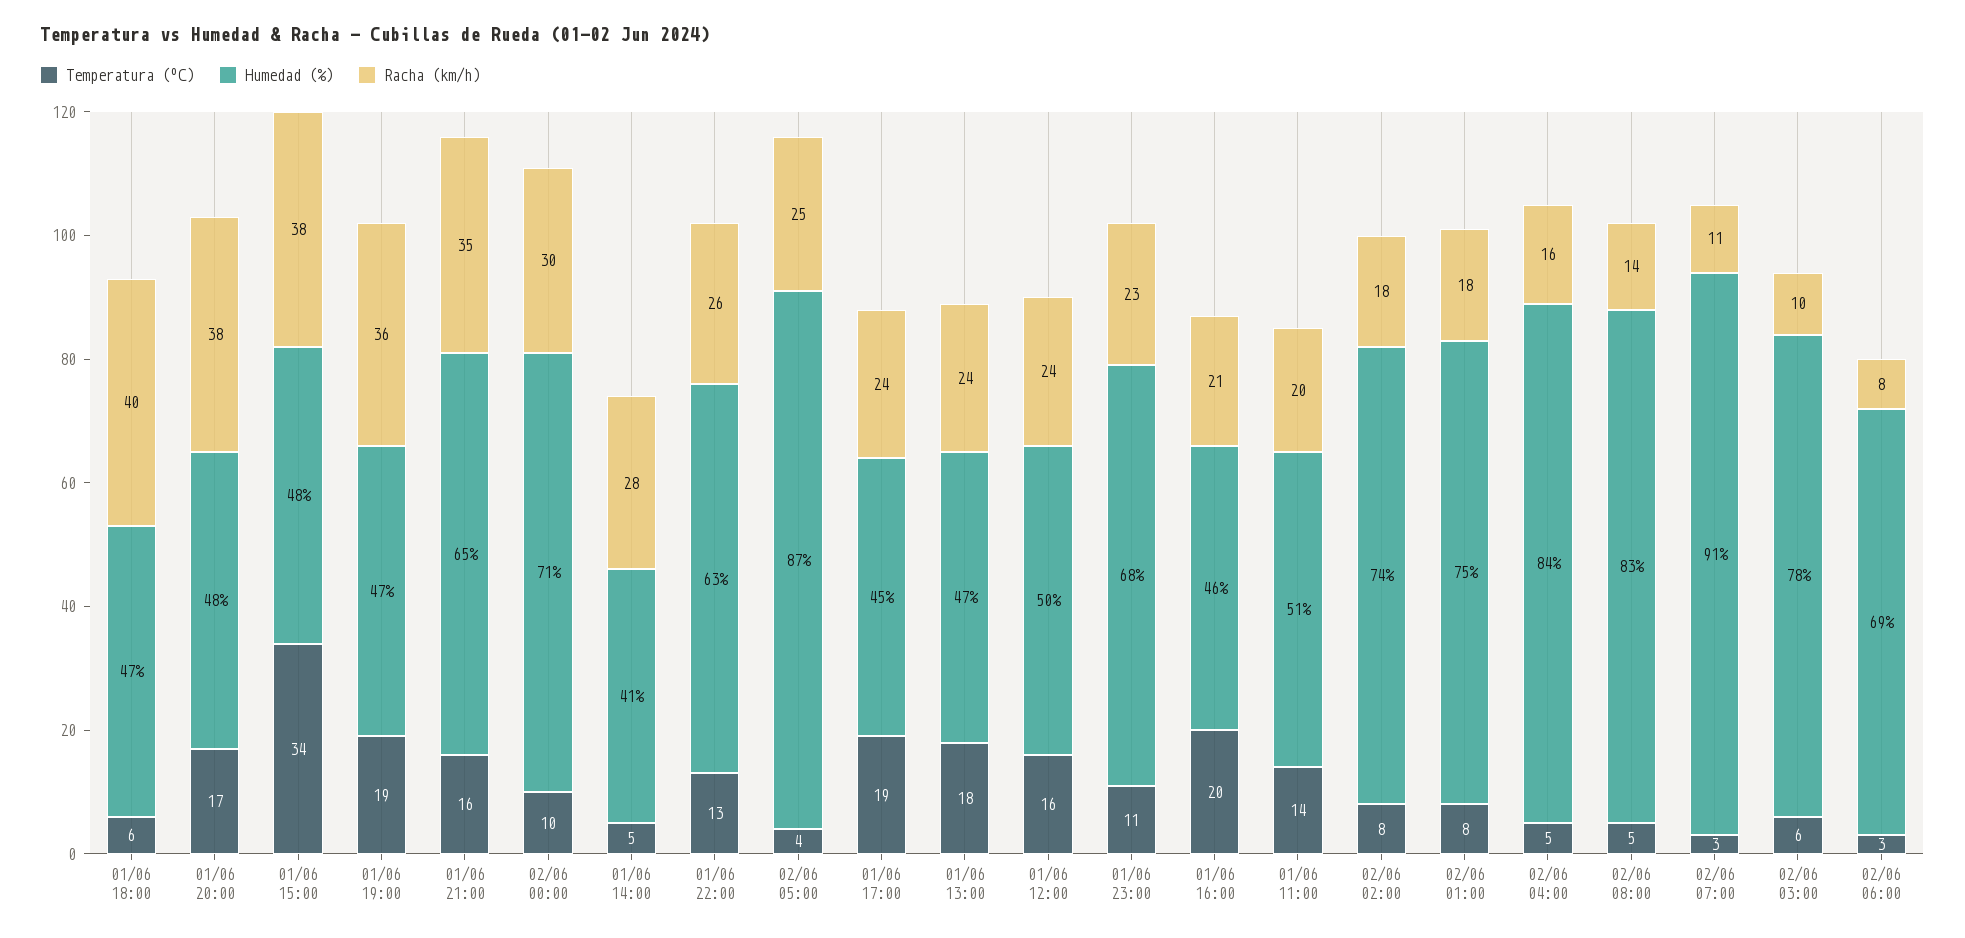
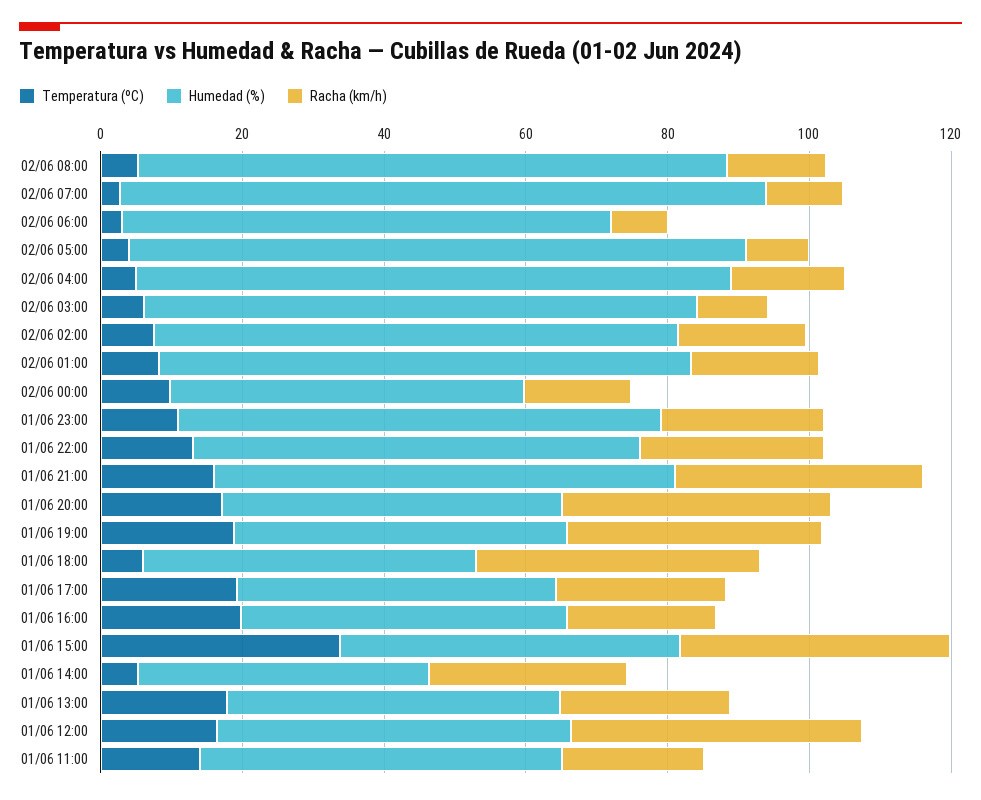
  {
    "Temperatura (ºC)": {
      "01/06 18:00": 6,
      "01/06 20:00": 17,
      "01/06 15:00": 34,
      "01/06 19:00": 19,
      "01/06 21:00": 16,
      "02/06 00:00": 10,
      "01/06 14:00": 5,
      "01/06 22:00": 13,
      "02/06 05:00": 4,
      "01/06 17:00": 19,
      "01/06 13:00": 18,
      "01/06 12:00": 16,
      "01/06 23:00": 11,
      "01/06 16:00": 20,
      "01/06 11:00": 14,
      "02/06 02:00": 8,
      "02/06 01:00": 8,
      "02/06 04:00": 5,
      "02/06 08:00": 5,
      "02/06 07:00": 3,
      "02/06 03:00": 6,
      "02/06 06:00": 3
    },
    "Humedad (%)": {
      "01/06 18:00": 47,
      "01/06 20:00": 48,
      "01/06 15:00": 48,
      "01/06 19:00": 47,
      "01/06 21:00": 65,
-     "02/06 00:00": 71,
+     "02/06 00:00": 50,
      "01/06 14:00": 41,
      "01/06 22:00": 63,
      "02/06 05:00": 87,
      "01/06 17:00": 45,
      "01/06 13:00": 47,
      "01/06 12:00": 50,
      "01/06 23:00": 68,
      "01/06 16:00": 46,
      "01/06 11:00": 51,
      "02/06 02:00": 74,
      "02/06 01:00": 75,
      "02/06 04:00": 84,
      "02/06 08:00": 83,
      "02/06 07:00": 91,
      "02/06 03:00": 78,
      "02/06 06:00": 69
    },
    "Racha (km/h)": {
      "01/06 18:00": 40,
      "01/06 20:00": 38,
      "01/06 15:00": 38,
      "01/06 19:00": 36,
      "01/06 21:00": 35,
-     "02/06 00:00": 30,
+     "02/06 00:00": 15,
      "01/06 14:00": 28,
      "01/06 22:00": 26,
-     "02/06 05:00": 25,
+     "02/06 05:00": 10,
      "01/06 17:00": 24,
      "01/06 13:00": 24,
-     "01/06 12:00": 24,
+     "01/06 12:00": 40,
      "01/06 23:00": 23,
      "01/06 16:00": 21,
      "01/06 11:00": 20,
      "02/06 02:00": 18,
      "02/06 01:00": 18,
      "02/06 04:00": 16,
      "02/06 08:00": 14,
      "02/06 07:00": 11,
      "02/06 03:00": 10,
      "02/06 06:00": 8
    }
  }

